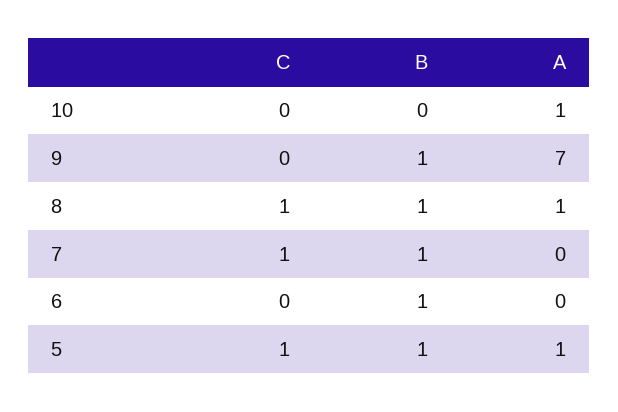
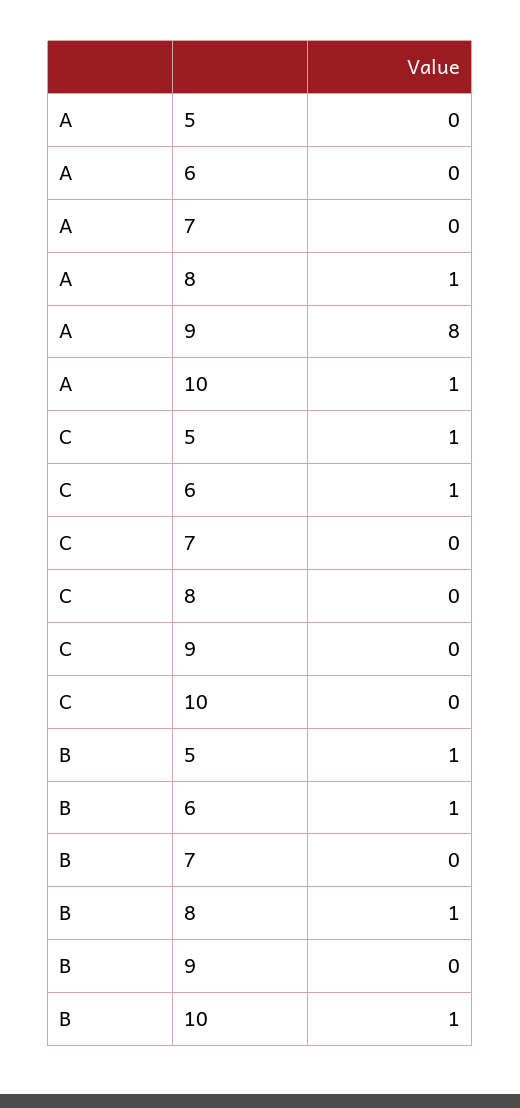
  {
    "C": {
      "10": 0,
      "9": 0,
-     "8": 1,
+     "8": 0,
-     "7": 1,
+     "7": 0,
-     "6": 0,
+     "6": 1,
      "5": 1
    },
    "B": {
-     "10": 0,
+     "10": 1,
-     "9": 1,
+     "9": 0,
      "8": 1,
-     "7": 1,
+     "7": 0,
      "6": 1,
      "5": 1
    },
    "A": {
      "10": 1,
-     "9": 7,
+     "9": 8,
      "8": 1,
      "7": 0,
      "6": 0,
-     "5": 1
+     "5": 0
    }
  }

